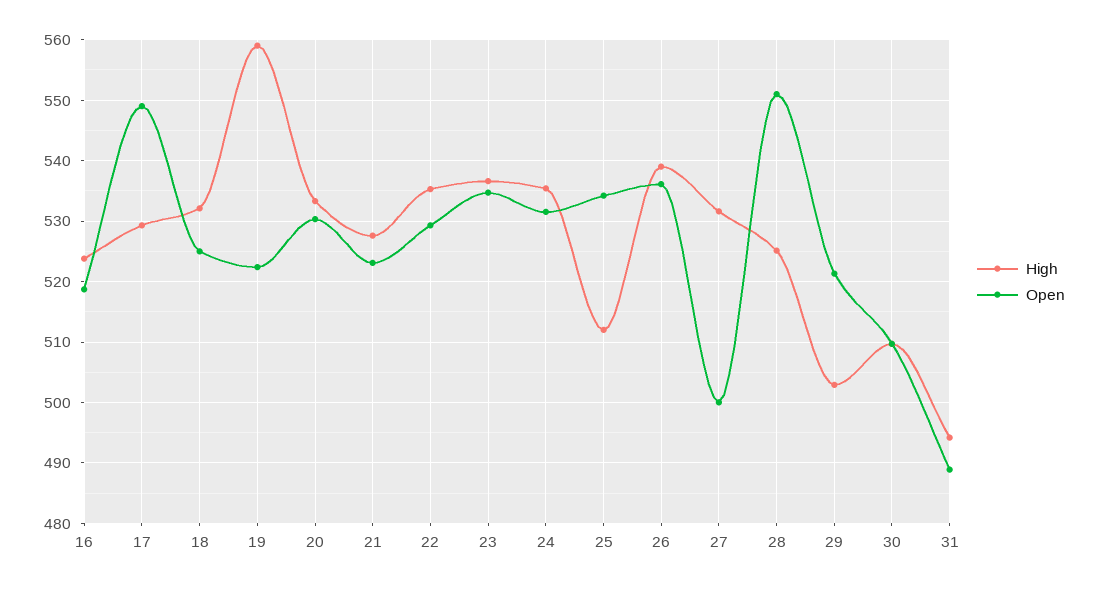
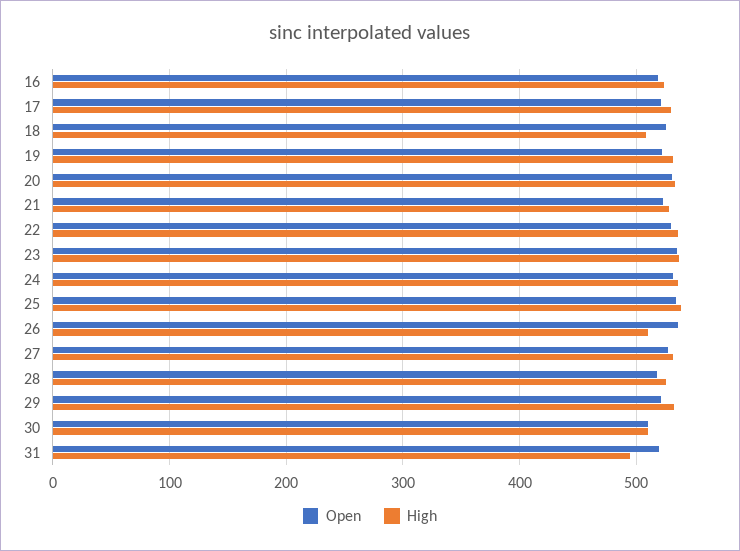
  {
    "High": {
      "16": 524,
      "17": 529,
-     "18": 532,
+     "18": 510,
-     "19": 559,
+     "19": 530,
      "20": 533,
      "21": 528,
      "22": 535,
      "23": 537,
      "24": 535,
-     "25": 512,
+     "25": 540,
-     "26": 539,
+     "26": 510,
      "27": 532,
      "28": 525,
-     "29": 503,
+     "29": 530,
      "30": 510,
      "31": 494
    },
    "Open": {
      "16": 519,
-     "17": 549,
+     "17": 520,
      "18": 525,
      "19": 522,
      "20": 530,
      "21": 523,
      "22": 529,
      "23": 535,
      "24": 532,
      "25": 534,
      "26": 536,
-     "27": 500,
+     "27": 530,
-     "28": 551,
+     "28": 520,
      "29": 521,
      "30": 510,
-     "31": 489
+     "31": 520
    }
  }

